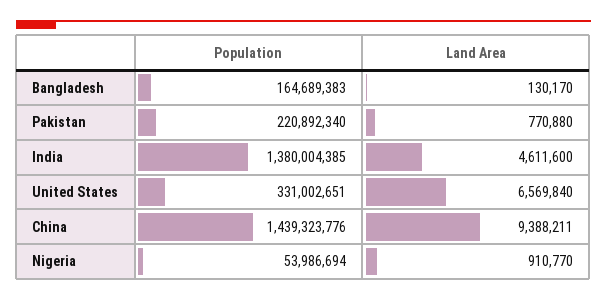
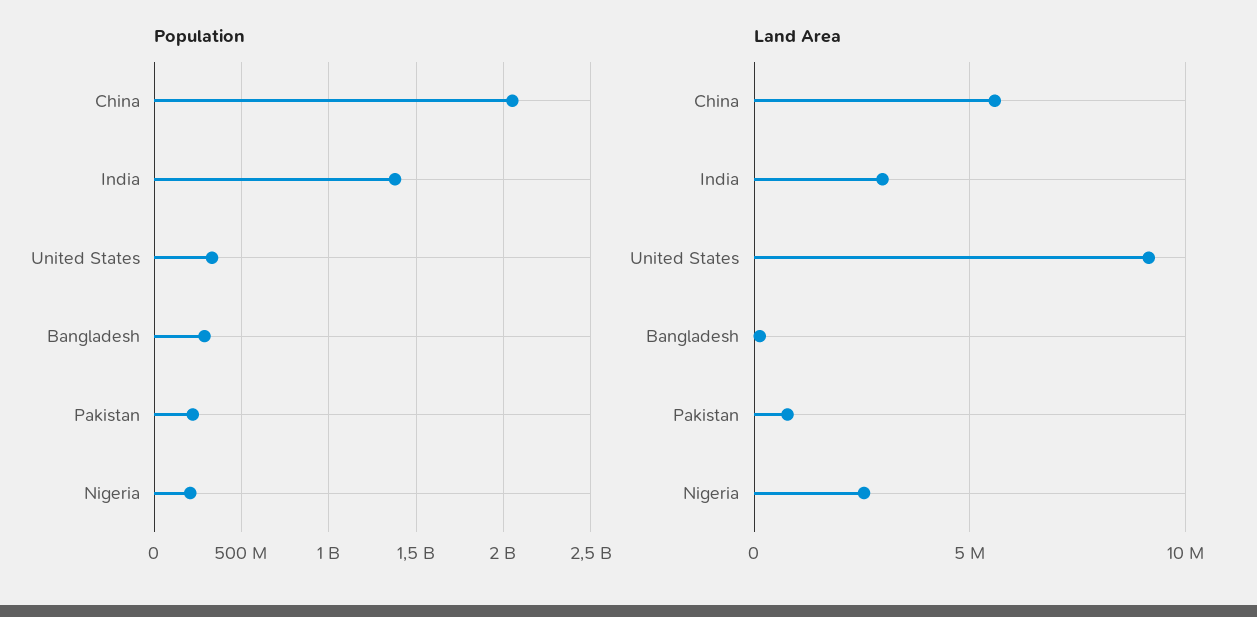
  {
    "Population": {
-     "Bangladesh": 164689383,
+     "Bangladesh": 300000000,
      "Pakistan": 220892340,
      "India": 1380004385,
      "United States": 331002651,
-     "China": 1439323776,
+     "China": 2050000000,
-     "Nigeria": 53986694
+     "Nigeria": 200000000
    },
    "Land Area": {
      "Bangladesh": 130170,
      "Pakistan": 770880,
-     "India": 4611600,
+     "India": 3000000,
-     "United States": 6569840,
+     "United States": 9000000,
-     "China": 9388211,
+     "China": 5500000,
-     "Nigeria": 910770
+     "Nigeria": 2500000
    }
  }

